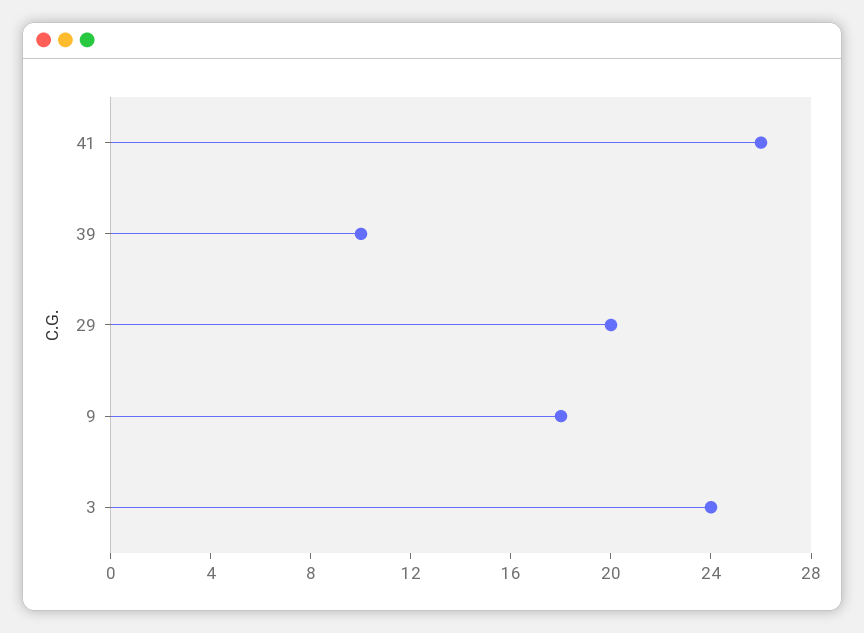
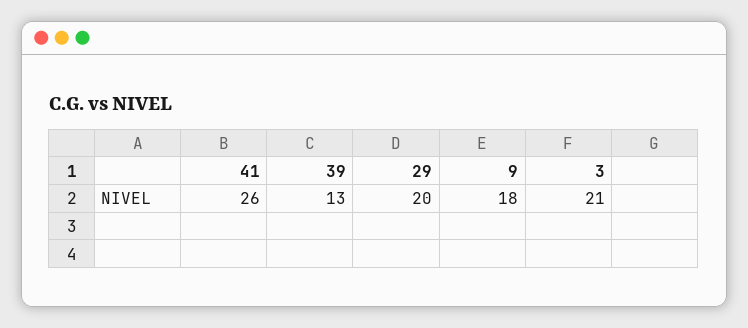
  {
    "41": 26,
-   "39": 10,
+   "39": 13,
    "29": 20,
    "9": 18,
-   "3": 24
+   "3": 21
  }

